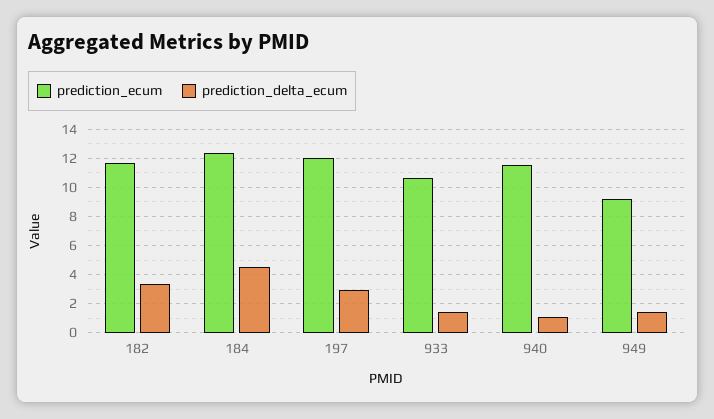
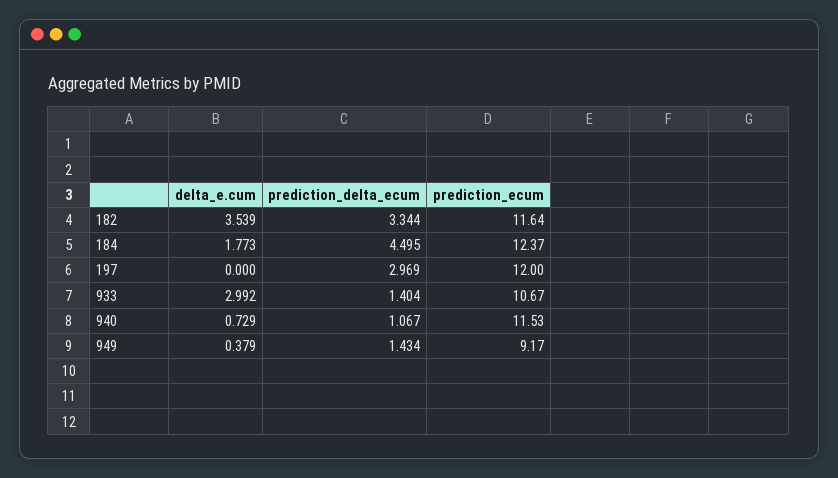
  {
    "prediction_ecum": {
      "182": 11.64,
      "184": 12.37,
      "197": 12,
      "933": 10.67,
      "940": 11.53,
      "949": 9.17
    },
    "prediction_delta_ecum": {
      "182": 3.344,
      "184": 4.495,
      "197": 2.969,
      "933": 1.404,
      "940": 1.067,
      "949": 1.434
-   }
+   },
+   "delta_e.cum": {
+     "182": 3.539,
+     "184": 1.773,
+     "197": 0,
+     "933": 2.992,
+     "940": 0.729,
+     "949": 0.379
+   }
  }

